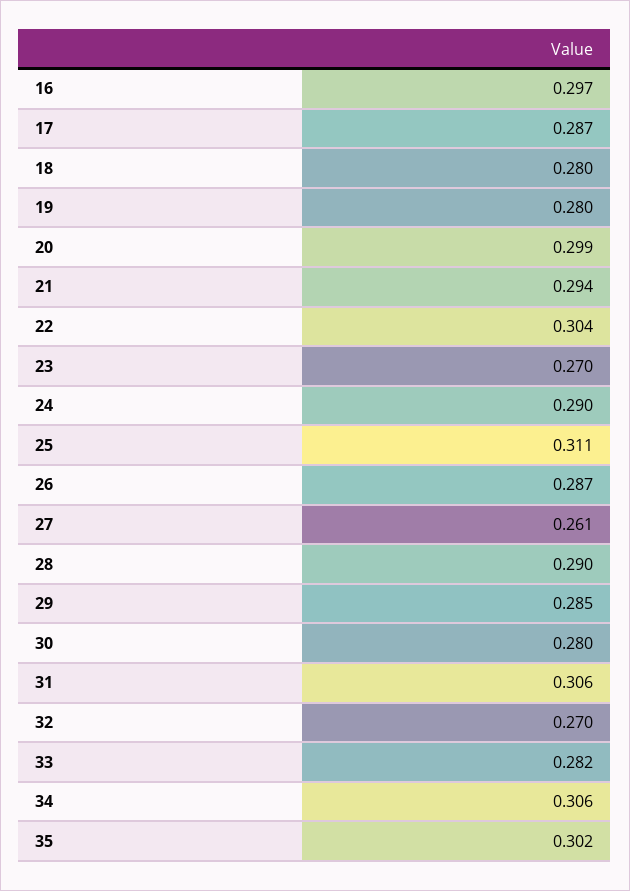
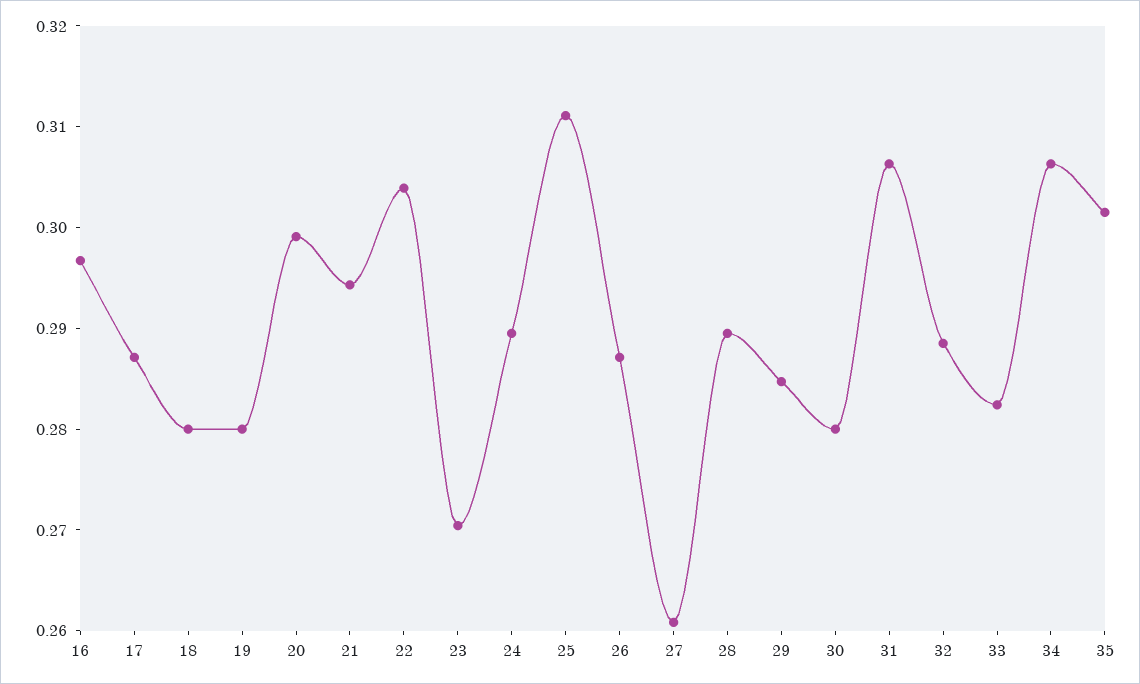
  {
    "16": 0.297,
    "17": 0.287,
    "18": 0.28,
    "19": 0.28,
    "20": 0.299,
    "21": 0.294,
    "22": 0.304,
    "23": 0.27,
    "24": 0.29,
    "25": 0.311,
    "26": 0.287,
    "27": 0.261,
    "28": 0.29,
    "29": 0.285,
    "30": 0.28,
    "31": 0.306,
-   "32": 0.27,
+   "32": 0.288,
    "33": 0.282,
    "34": 0.306,
    "35": 0.302
  }

